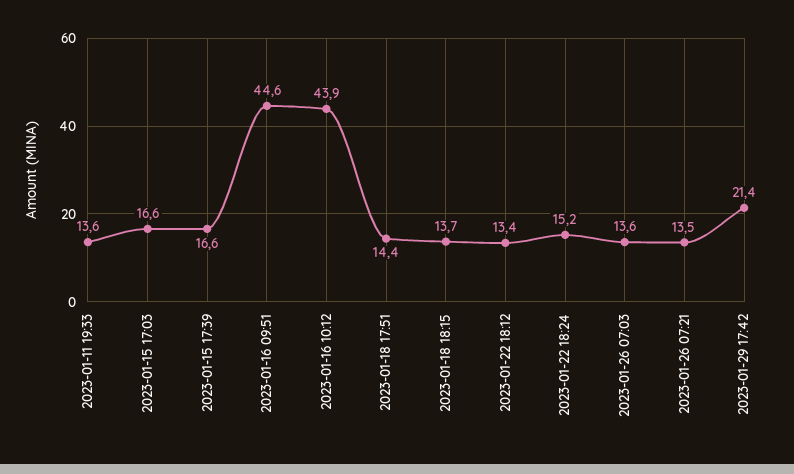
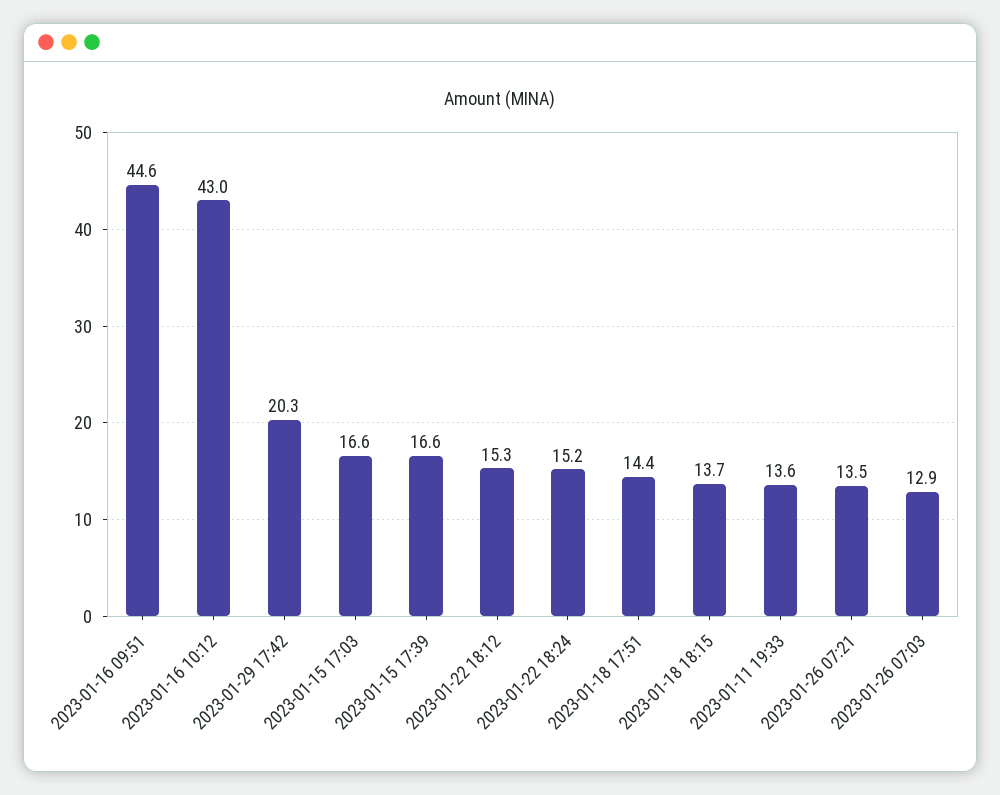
  {
    "2023-01-11 19:33": 13.6,
    "2023-01-15 17:03": 16.6,
    "2023-01-15 17:39": 16.6,
    "2023-01-16 09:51": 44.6,
-   "2023-01-16 10:12": 43.9,
+   "2023-01-16 10:12": 43,
    "2023-01-18 17:51": 14.4,
    "2023-01-18 18:15": 13.7,
-   "2023-01-22 18:12": 13.4,
+   "2023-01-22 18:12": 15.3,
    "2023-01-22 18:24": 15.2,
-   "2023-01-26 07:03": 13.6,
+   "2023-01-26 07:03": 12.9,
    "2023-01-26 07:21": 13.5,
-   "2023-01-29 17:42": 21.4
+   "2023-01-29 17:42": 20.3
  }

